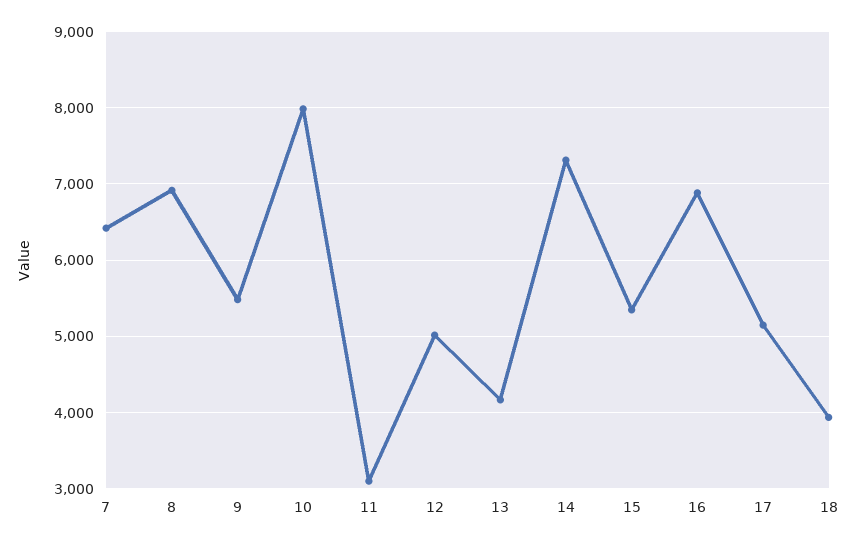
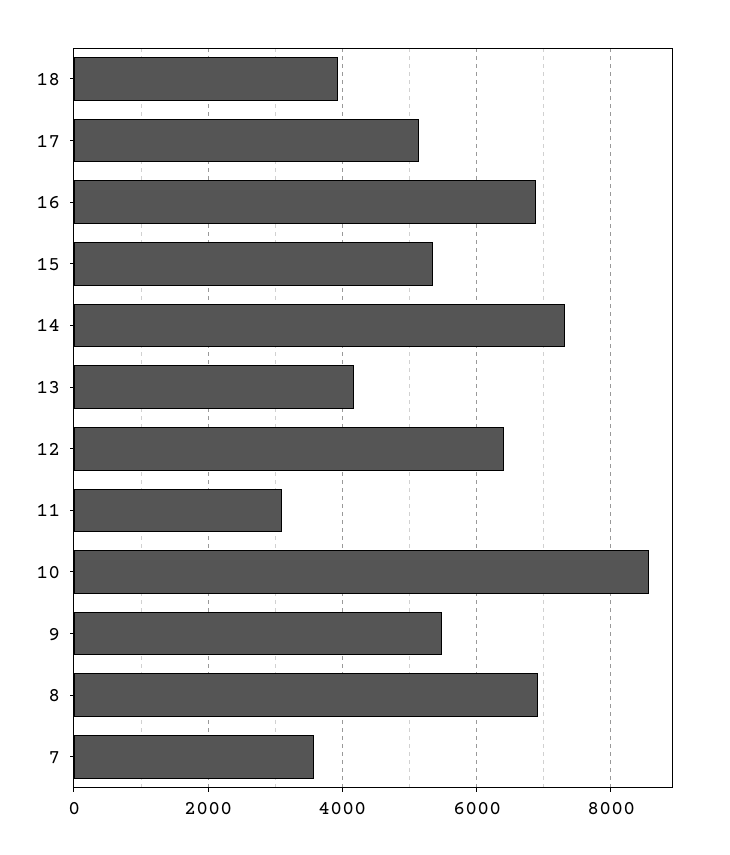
  {
-   "7": 6400,
+   "7": 3600,
    "8": 6900,
    "9": 5500,
-   "10": 8000,
+   "10": 8600,
    "11": 3100,
-   "12": 5000,
+   "12": 6400,
    "13": 4200,
    "14": 7300,
    "15": 5300,
    "16": 6900,
    "17": 5100,
    "18": 3900
  }

